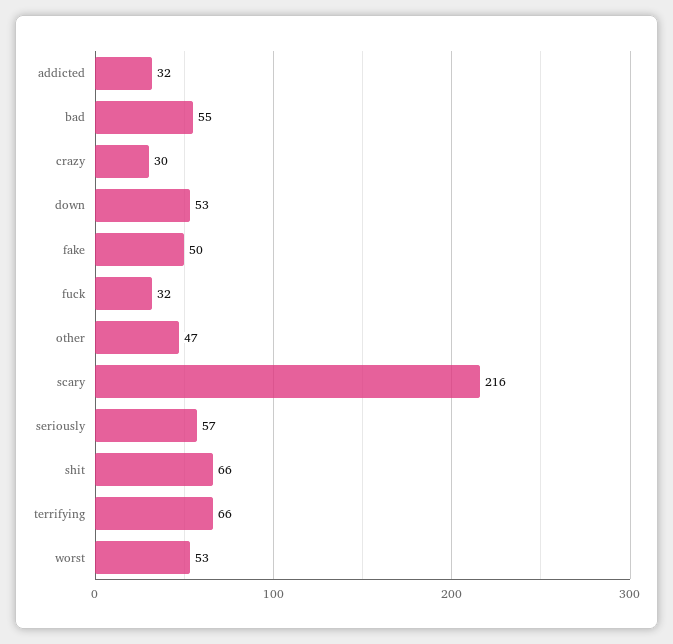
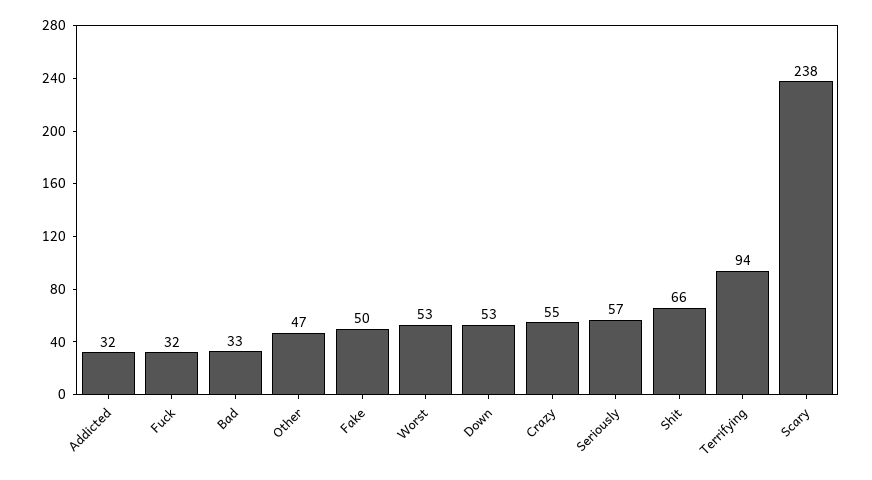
  {
    "addicted": 32,
-   "bad": 55,
+   "bad": 33,
-   "crazy": 30,
+   "crazy": 55,
    "down": 53,
    "fake": 50,
    "fuck": 32,
    "other": 47,
-   "scary": 216,
+   "scary": 238,
    "seriously": 57,
    "shit": 66,
-   "terrifying": 66,
+   "terrifying": 94,
    "worst": 53
  }

